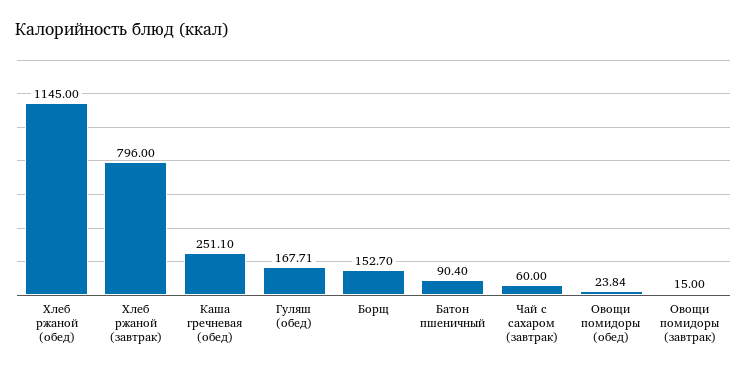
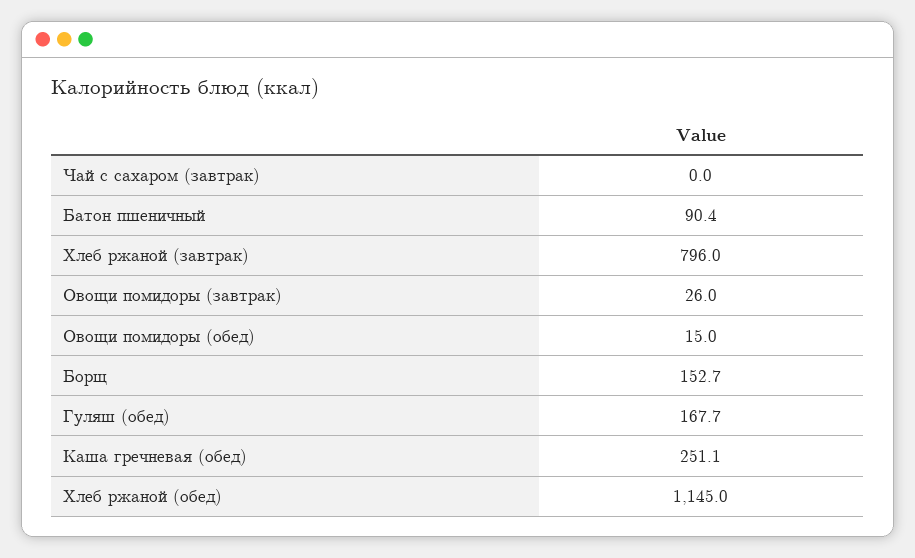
  {
    "Хлеб ржаной (обед)": 1145,
    "Хлеб ржаной (завтрак)": 796,
    "Каша гречневая (обед)": 251.1,
    "Гуляш (обед)": 167.71,
    "Борщ": 152.7,
    "Батон пшеничный": 90.4,
-   "Чай с сахаром (завтрак)": 60,
+   "Чай с сахаром (завтрак)": 0,
-   "Овощи помидоры (обед)": 23.84,
+   "Овощи помидоры (обед)": 15,
-   "Овощи помидоры (завтрак)": 15
+   "Овощи помидоры (завтрак)": 26
  }

